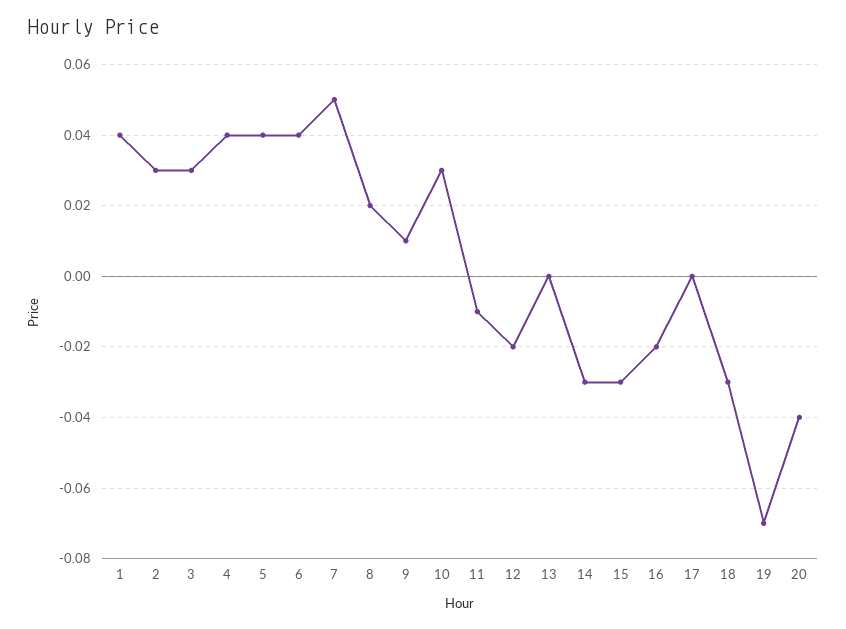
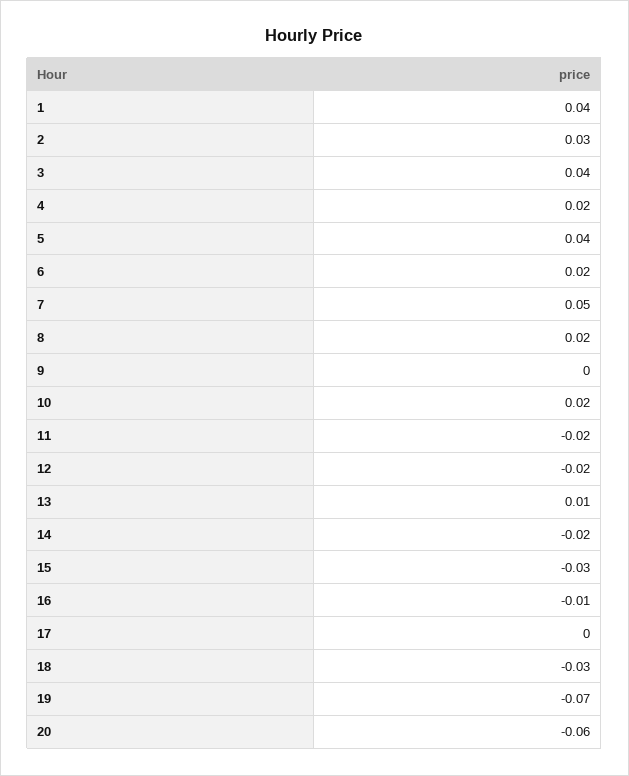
  {
    "1": 0.04,
    "2": 0.03,
-   "3": 0.03,
+   "3": 0.04,
-   "4": 0.04,
+   "4": 0.02,
    "5": 0.04,
-   "6": 0.04,
+   "6": 0.02,
    "7": 0.05,
    "8": 0.02,
-   "9": 0.01,
+   "9": 0,
-   "10": 0.03,
+   "10": 0.02,
-   "11": -0.01,
+   "11": -0.02,
    "12": -0.02,
-   "13": 0,
+   "13": 0.01,
-   "14": -0.03,
+   "14": -0.02,
    "15": -0.03,
-   "16": -0.02,
+   "16": -0.01,
    "17": 0,
    "18": -0.03,
    "19": -0.07,
-   "20": -0.04
+   "20": -0.06
  }

